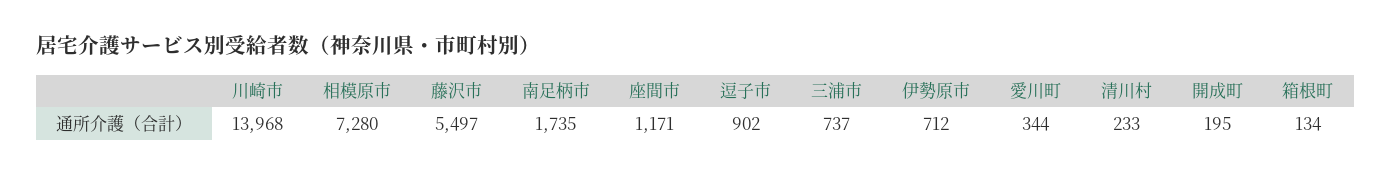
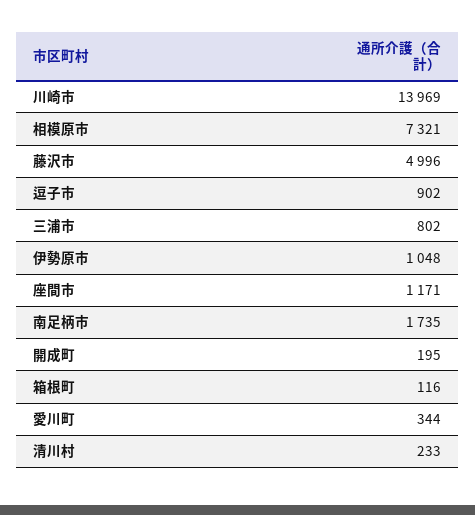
  {
-   "川崎市": 13968,
+   "川崎市": 13969,
-   "相模原市": 7280,
+   "相模原市": 7321,
-   "藤沢市": 5497,
+   "藤沢市": 4996,
    "南足柄市": 1735,
    "座間市": 1171,
    "逗子市": 902,
-   "三浦市": 737,
+   "三浦市": 802,
-   "伊勢原市": 712,
+   "伊勢原市": 1048,
    "愛川町": 344,
    "清川村": 233,
    "開成町": 195,
-   "箱根町": 134
+   "箱根町": 116
  }

